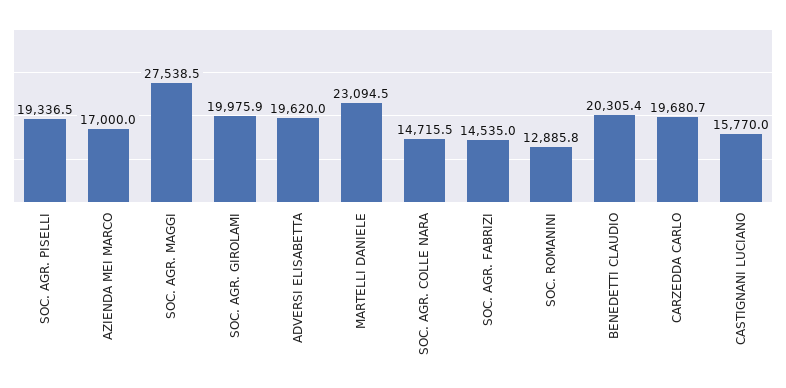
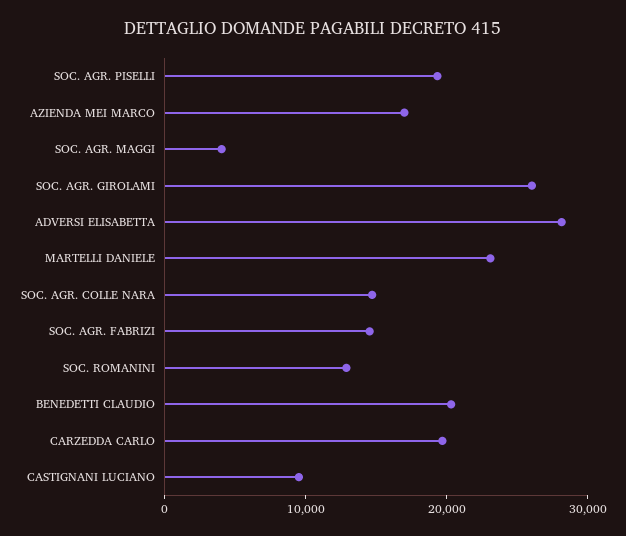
  {
    "SOC. AGR. PISELLI": 19336.5,
    "AZIENDA MEI MARCO": 17000,
-   "SOC. AGR. MAGGI": 27538.5,
+   "SOC. AGR. MAGGI": 4000,
-   "SOC. AGR. GIROLAMI": 19975.9,
+   "SOC. AGR. GIROLAMI": 26000,
-   "ADVERSI ELISABETTA": 19620,
+   "ADVERSI ELISABETTA": 28000,
    "MARTELLI DANIELE": 23094.5,
    "SOC. AGR. COLLE NARA": 14715.5,
    "SOC. AGR. FABRIZI": 14535,
    "SOC. ROMANINI": 12885.8,
    "BENEDETTI CLAUDIO": 20305.4,
    "CARZEDDA CARLO": 19680.7,
-   "CASTIGNANI LUCIANO": 15770
+   "CASTIGNANI LUCIANO": 10000
  }

